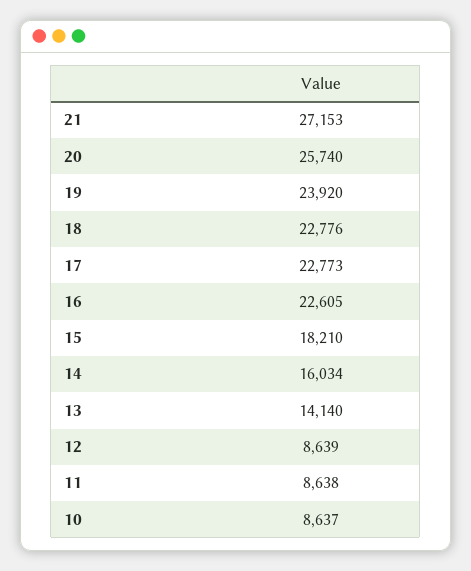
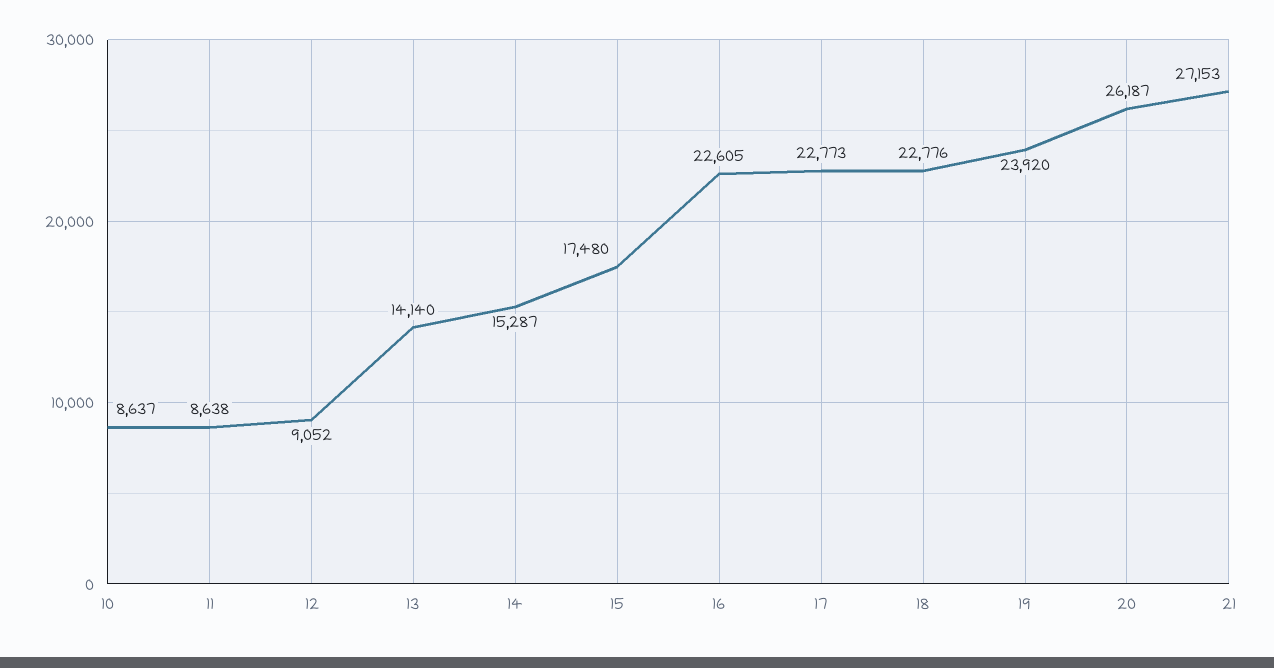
  {
    "21": 27153,
-   "20": 25740,
+   "20": 26187,
    "19": 23920,
    "18": 22776,
    "17": 22773,
    "16": 22605,
-   "15": 18210,
+   "15": 17480,
-   "14": 16034,
+   "14": 15287,
    "13": 14140,
-   "12": 8639,
+   "12": 9052,
    "11": 8638,
    "10": 8637
  }

